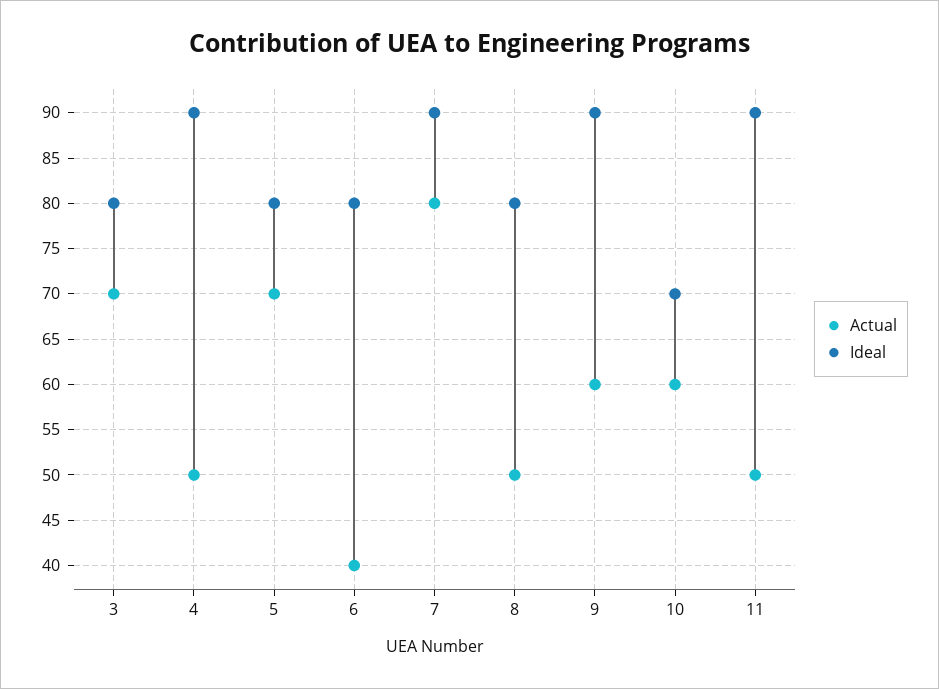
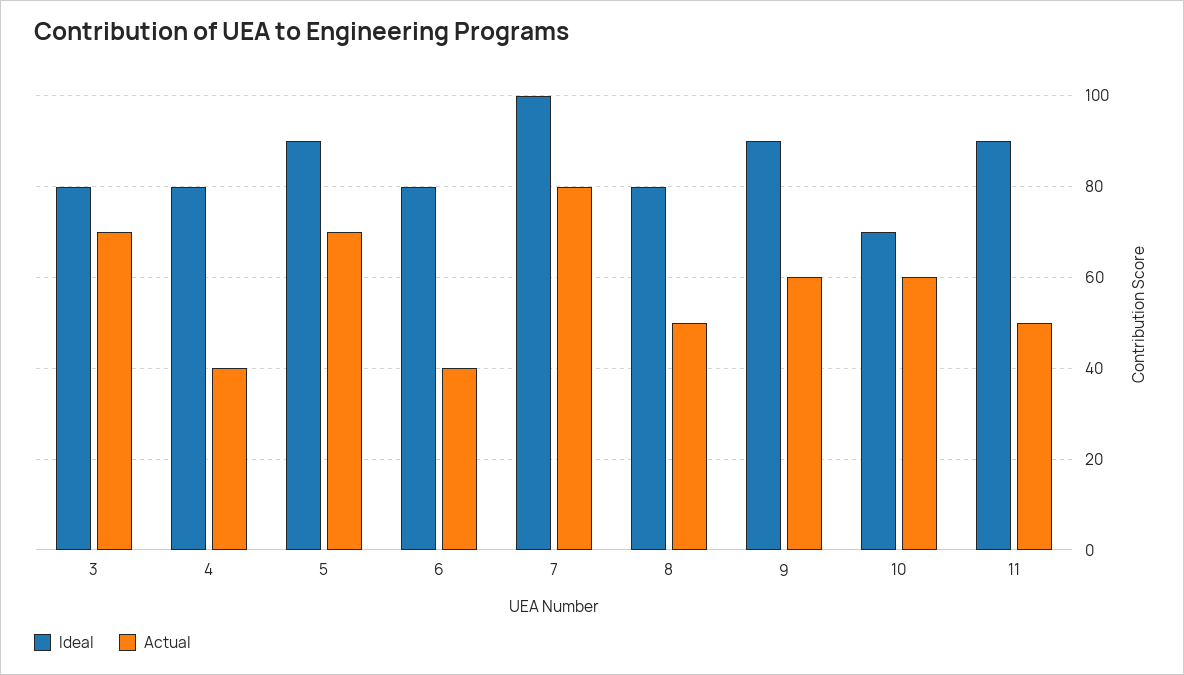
  {
    "Actual": {
      "3": 70,
-     "4": 50,
+     "4": 40,
      "5": 70,
      "6": 40,
      "7": 80,
      "8": 50,
      "9": 60,
      "10": 60,
      "11": 50
    },
    "Ideal": {
      "3": 80,
-     "4": 90,
+     "4": 80,
-     "5": 80,
+     "5": 90,
      "6": 80,
-     "7": 90,
+     "7": 100,
      "8": 80,
      "9": 90,
      "10": 70,
      "11": 90
    }
  }

